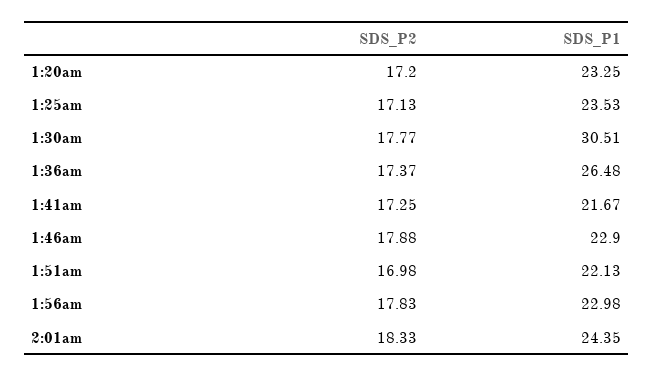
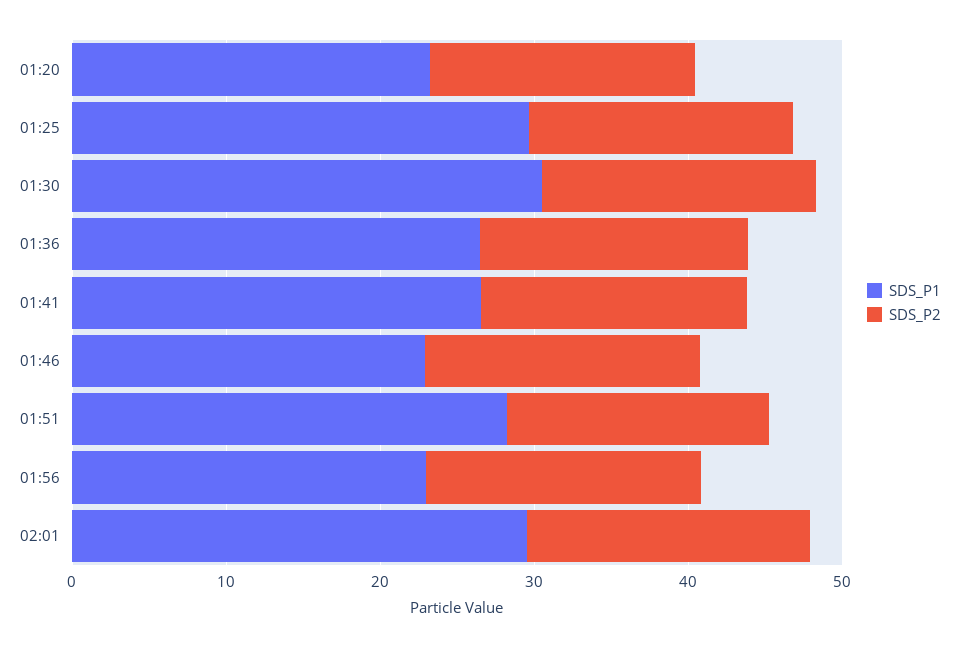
  {
    "SDS_P2": {
      "1:20am": 17.2,
      "1:25am": 17.13,
      "1:30am": 17.77,
      "1:36am": 17.37,
      "1:41am": 17.25,
      "1:46am": 17.88,
      "1:51am": 16.98,
      "1:56am": 17.83,
      "2:01am": 18.33
    },
    "SDS_P1": {
      "1:20am": 23.25,
-     "1:25am": 23.53,
+     "1:25am": 30,
      "1:30am": 30.51,
      "1:36am": 26.48,
-     "1:41am": 21.67,
+     "1:41am": 26,
      "1:46am": 22.9,
-     "1:51am": 22.13,
+     "1:51am": 28,
      "1:56am": 22.98,
-     "2:01am": 24.35
+     "2:01am": 30
    }
  }

